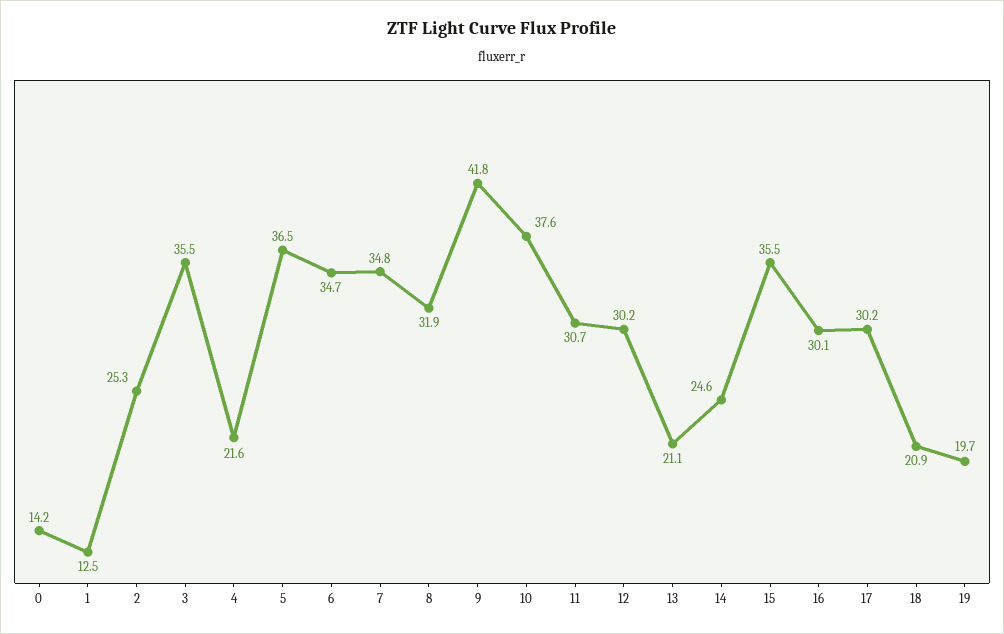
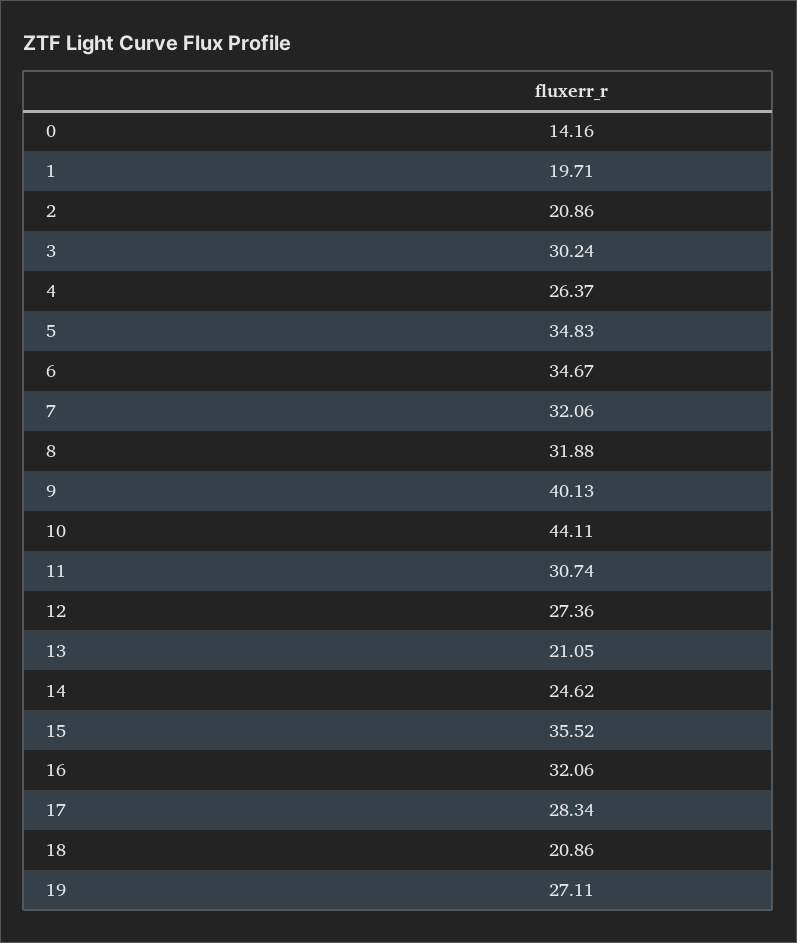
  {
    "0": 14.16,
-   "1": 12.5,
+   "1": 19.71,
-   "2": 25.3,
+   "2": 20.86,
-   "3": 35.5,
+   "3": 30.24,
-   "4": 21.6,
+   "4": 26.37,
-   "5": 36.5,
+   "5": 34.83,
    "6": 34.67,
-   "7": 34.8,
+   "7": 32.06,
    "8": 31.88,
-   "9": 41.8,
+   "9": 40.13,
-   "10": 37.6,
+   "10": 44.11,
    "11": 30.74,
-   "12": 30.2,
+   "12": 27.36,
    "13": 21.05,
    "14": 24.62,
    "15": 35.52,
-   "16": 30.1,
+   "16": 32.06,
-   "17": 30.2,
+   "17": 28.34,
    "18": 20.86,
-   "19": 19.7
+   "19": 27.11
  }

